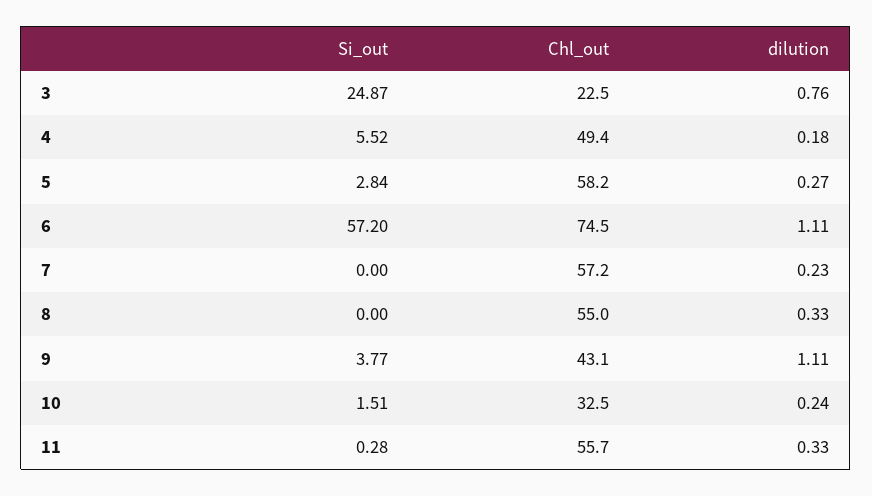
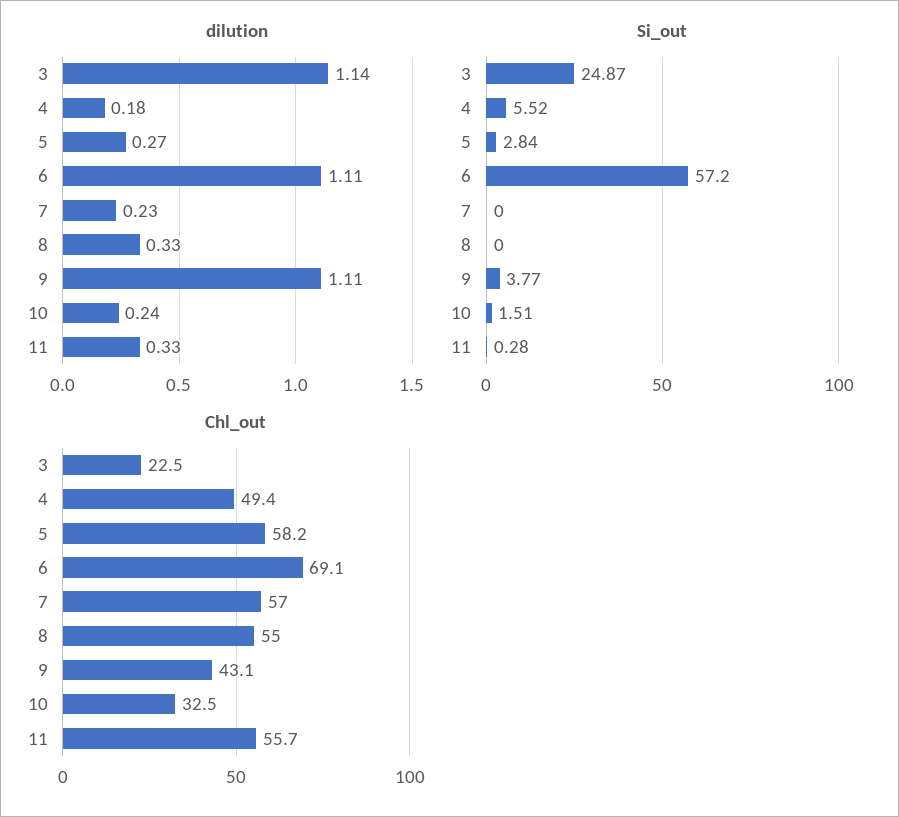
  {
    "Si_out": {
      "3": 24.87,
      "4": 5.52,
      "5": 2.84,
      "6": 57.2,
      "7": 0,
      "8": 0,
      "9": 3.77,
      "10": 1.51,
      "11": 0.28
    },
    "Chl_out": {
      "3": 22.5,
      "4": 49.4,
      "5": 58.2,
-     "6": 74.5,
+     "6": 69.1,
-     "7": 57.2,
+     "7": 57,
      "8": 55,
      "9": 43.1,
      "10": 32.5,
      "11": 55.7
    },
    "dilution": {
-     "3": 0.76,
+     "3": 1.14,
      "4": 0.18,
      "5": 0.27,
      "6": 1.11,
      "7": 0.23,
      "8": 0.33,
      "9": 1.11,
      "10": 0.24,
      "11": 0.33
    }
  }

